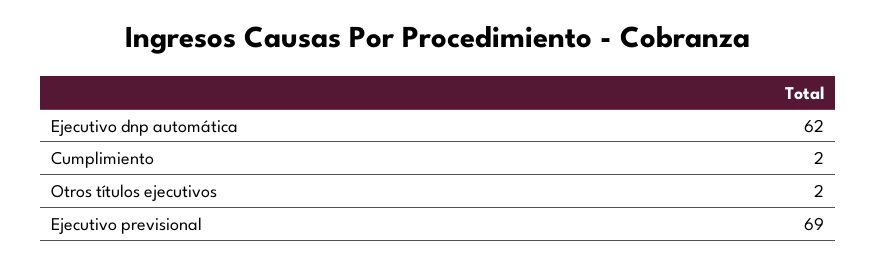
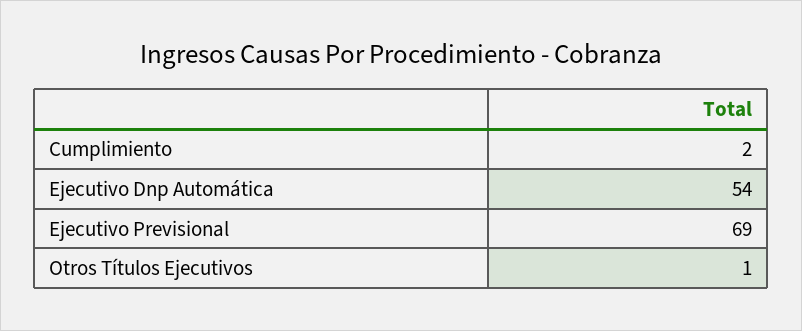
  {
-   "Ejecutivo dnp automática": 62,
+   "Ejecutivo dnp automática": 54,
    "Cumplimiento": 2,
-   "Otros títulos ejecutivos": 2,
+   "Otros títulos ejecutivos": 1,
    "Ejecutivo previsional": 69
  }

